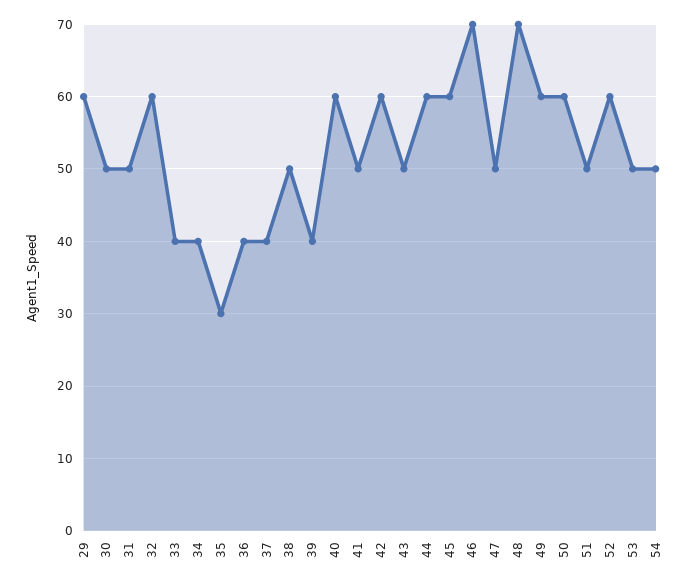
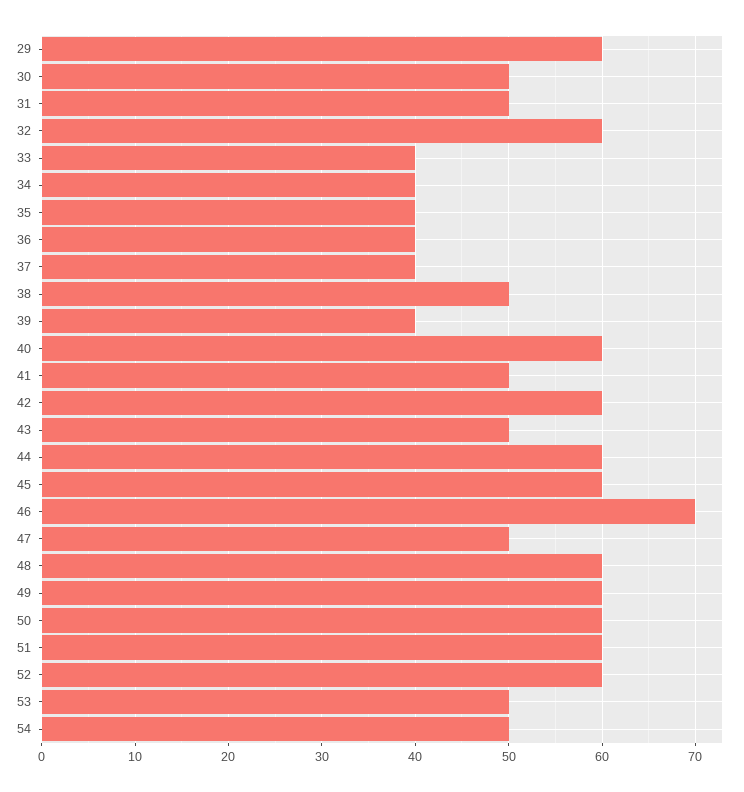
  {
    "29": 60,
    "30": 50,
    "31": 50,
    "32": 60,
    "33": 40,
    "34": 40,
-   "35": 30,
+   "35": 40,
    "36": 40,
    "37": 40,
    "38": 50,
    "39": 40,
    "40": 60,
    "41": 50,
    "42": 60,
    "43": 50,
    "44": 60,
    "45": 60,
    "46": 70,
    "47": 50,
-   "48": 70,
+   "48": 60,
    "49": 60,
    "50": 60,
-   "51": 50,
+   "51": 60,
    "52": 60,
    "53": 50,
    "54": 50
  }

